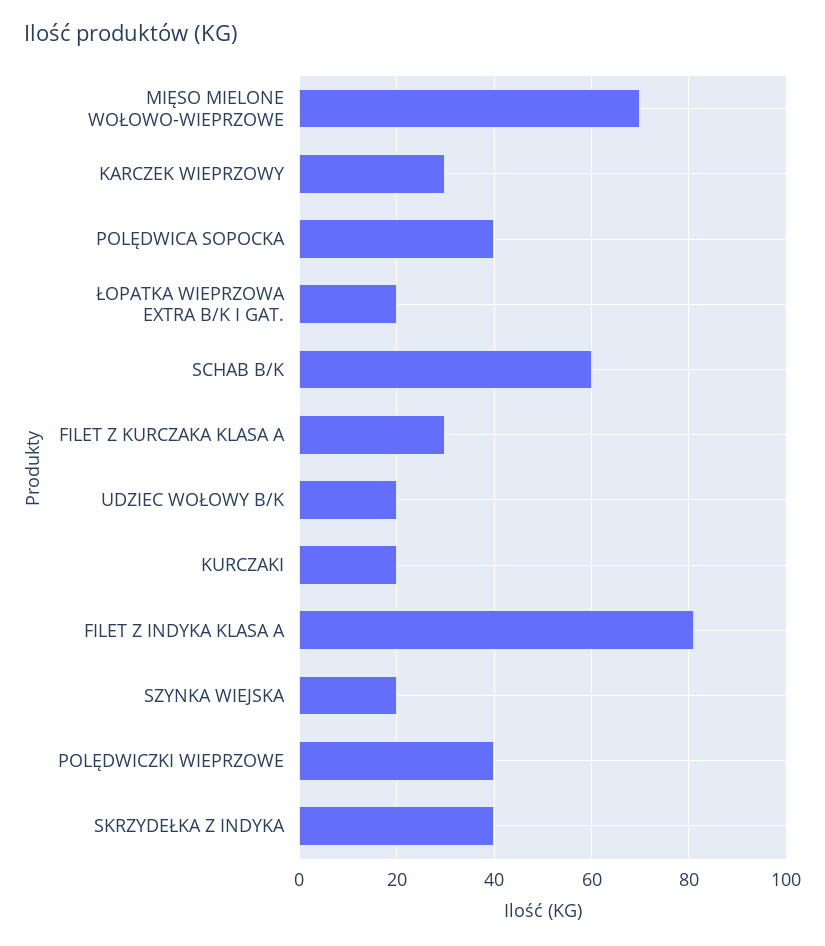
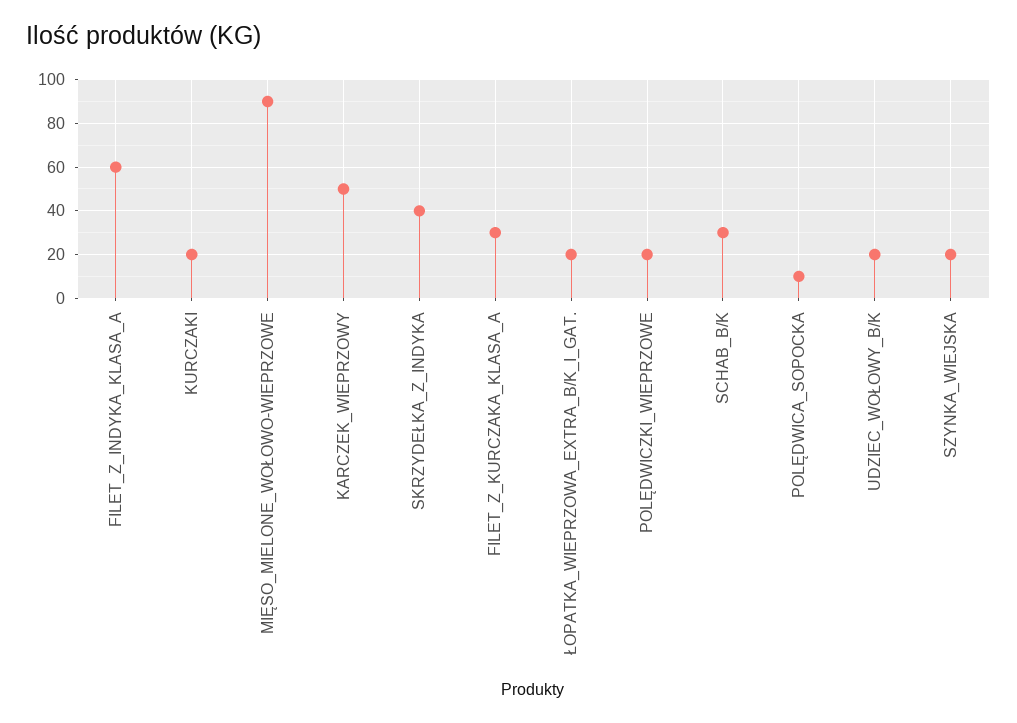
  {
-   "MIĘSO MIELONE WOŁOWO-WIEPRZOWE": 70,
+   "MIĘSO MIELONE WOŁOWO-WIEPRZOWE": 90,
-   "KARCZEK WIEPRZOWY": 30,
+   "KARCZEK WIEPRZOWY": 50,
-   "POLĘDWICA SOPOCKA": 40,
+   "POLĘDWICA SOPOCKA": 10,
    "ŁOPATKA WIEPRZOWA EXTRA B/K I GAT.": 20,
-   "SCHAB B/K": 60,
+   "SCHAB B/K": 30,
    "FILET Z KURCZAKA KLASA A": 30,
    "UDZIEC WOŁOWY B/K": 20,
    "KURCZAKI": 20,
-   "FILET Z INDYKA KLASA A": 80,
+   "FILET Z INDYKA KLASA A": 60,
    "SZYNKA WIEJSKA": 20,
-   "POLĘDWICZKI WIEPRZOWE": 40,
+   "POLĘDWICZKI WIEPRZOWE": 20,
    "SKRZYDEŁKA Z INDYKA": 40
  }

